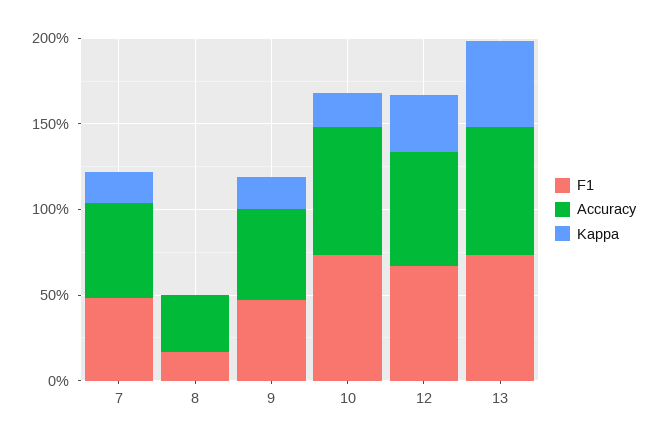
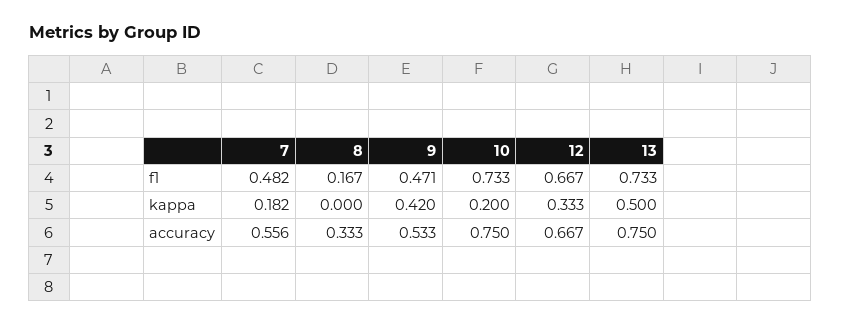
  {
    "F1": {
      "7": 0.482,
      "8": 0.167,
      "9": 0.471,
      "10": 0.733,
      "12": 0.667,
      "13": 0.733
    },
    "Accuracy": {
      "7": 0.556,
      "8": 0.333,
      "9": 0.533,
      "10": 0.75,
      "12": 0.667,
      "13": 0.75
    },
    "Kappa": {
      "7": 0.182,
      "8": 0,
-     "9": 0.2,
+     "9": 0.42,
      "10": 0.2,
      "12": 0.333,
      "13": 0.5
    }
  }

